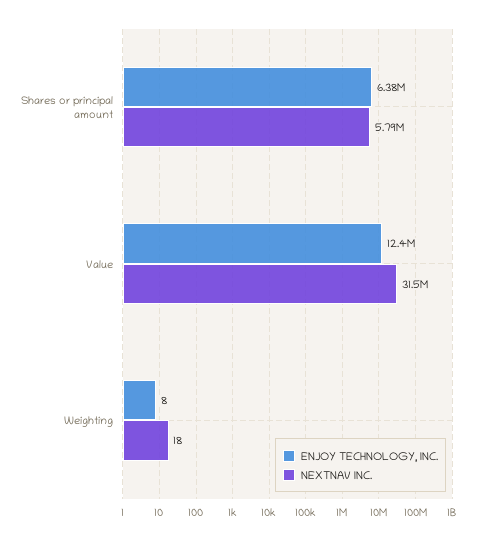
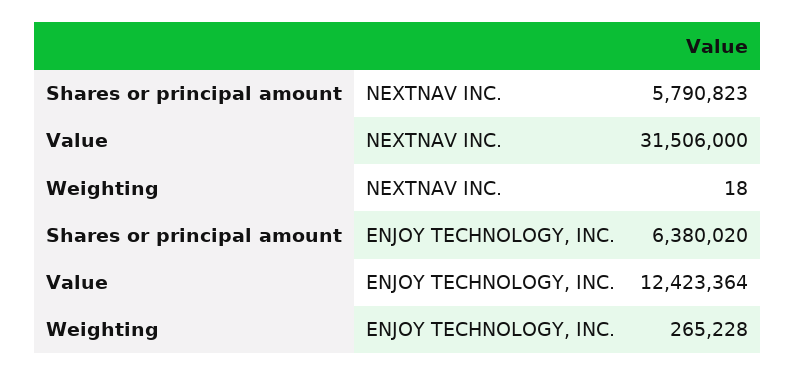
  {
    "ENJOY TECHNOLOGY, INC.": {
      "Shares or principal amount": 6380020,
      "Value": 12423364,
-     "Weighting": 8
+     "Weighting": 265228
    },
    "NEXTNAV INC.": {
      "Shares or principal amount": 5790823,
      "Value": 31506000,
      "Weighting": 18
    }
  }

